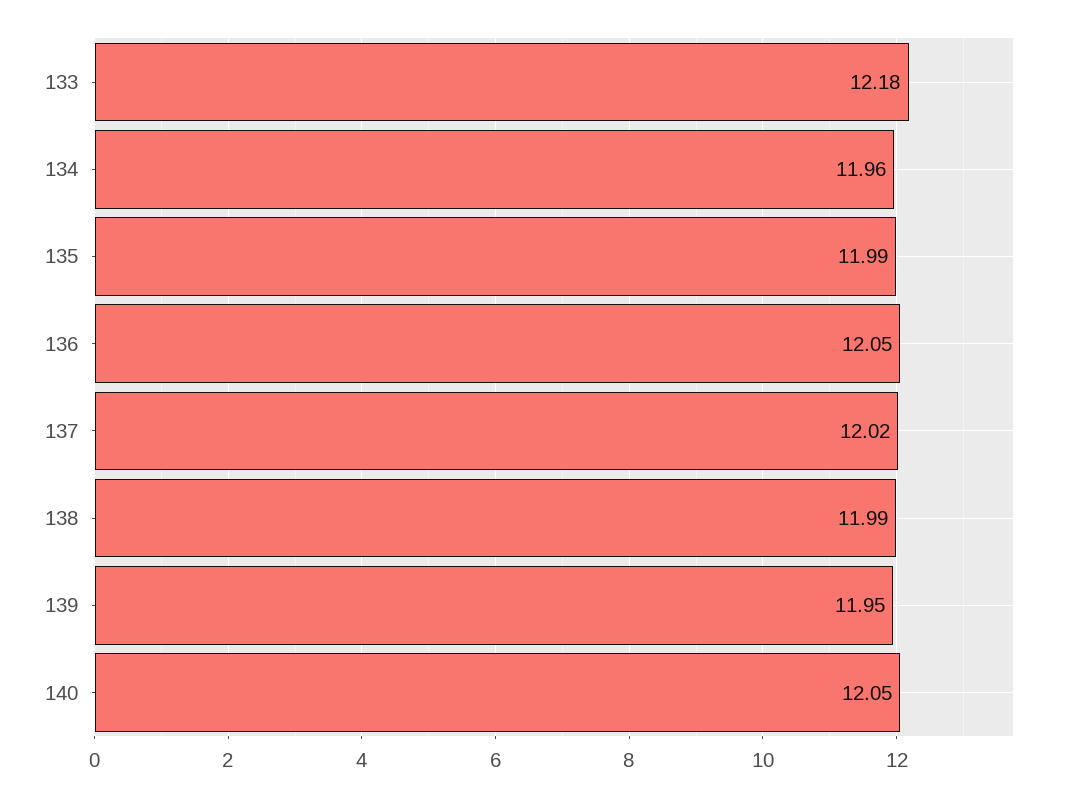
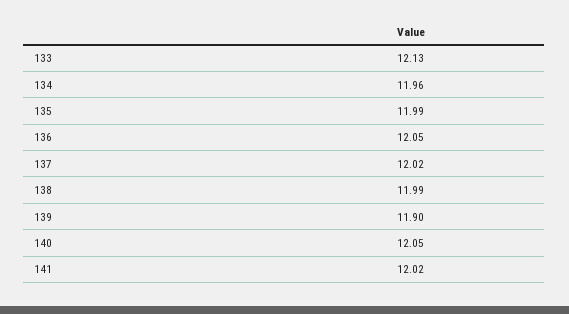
  {
-   "133": 12.18,
+   "133": 12.13,
    "134": 11.96,
    "135": 11.99,
    "136": 12.05,
    "137": 12.02,
    "138": 11.99,
-   "139": 11.95,
+   "139": 11.9,
-   "140": 12.05
+   "140": 12.05,
+   "141": 12.02
  }

